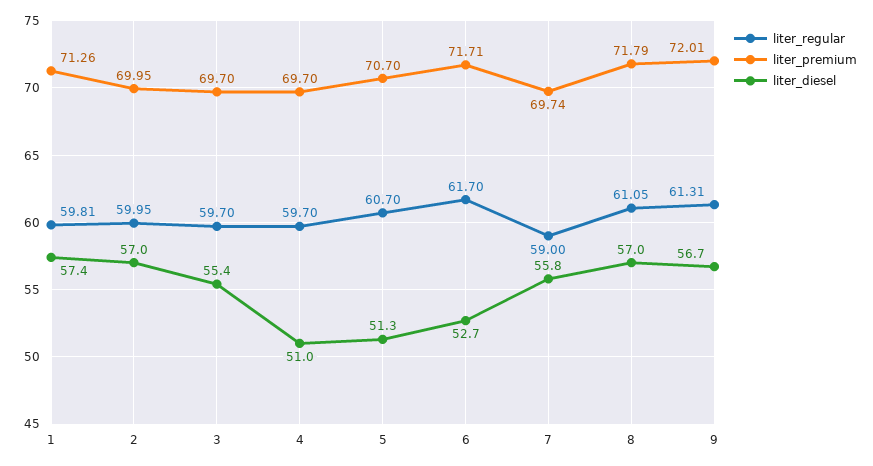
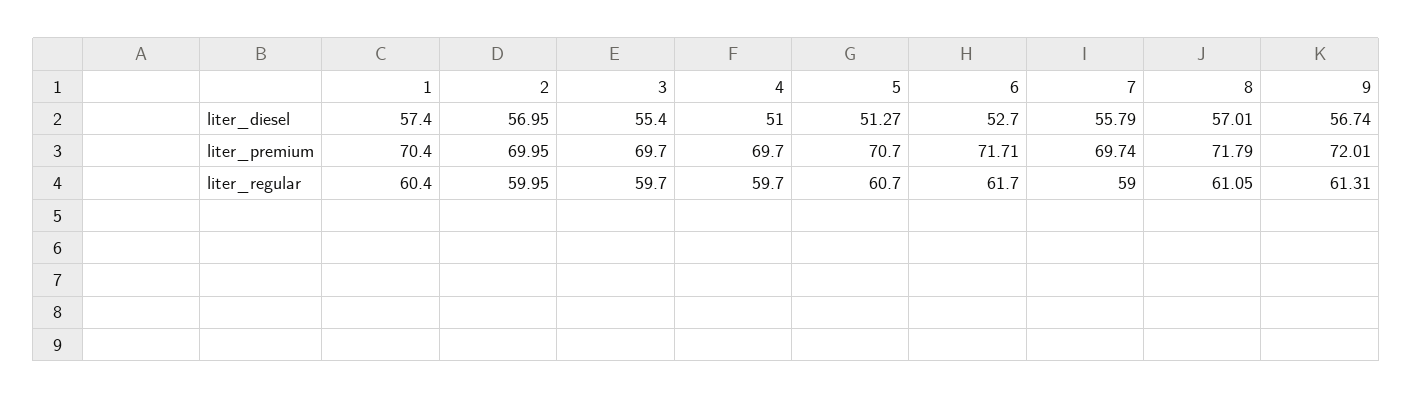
  {
    "liter_regular": {
-     "1": 59.81,
+     "1": 60.4,
      "2": 59.95,
      "3": 59.7,
      "4": 59.7,
      "5": 60.7,
      "6": 61.7,
      "7": 59,
      "8": 61.05,
      "9": 61.31
    },
    "liter_premium": {
-     "1": 71.26,
+     "1": 70.4,
      "2": 69.95,
      "3": 69.7,
      "4": 69.7,
      "5": 70.7,
      "6": 71.71,
      "7": 69.74,
      "8": 71.79,
      "9": 72.01
    },
    "liter_diesel": {
      "1": 57.4,
      "2": 56.95,
      "3": 55.4,
      "4": 51,
      "5": 51.27,
      "6": 52.7,
      "7": 55.79,
      "8": 57.01,
      "9": 56.74
    }
  }

